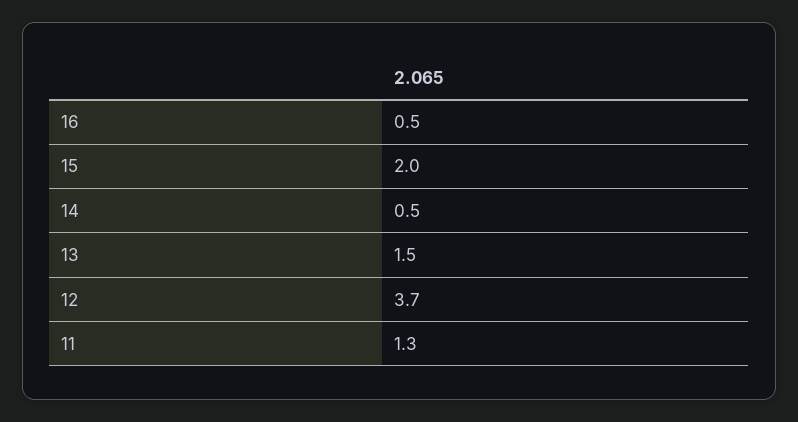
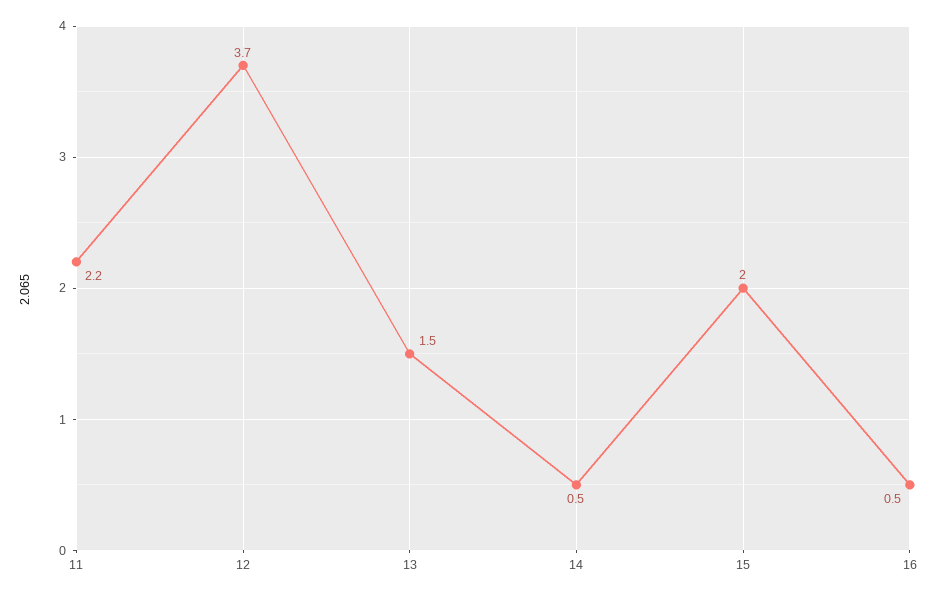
  {
    "16": 0.5,
    "15": 2,
    "14": 0.5,
    "13": 1.5,
    "12": 3.7,
-   "11": 1.3
+   "11": 2.2
  }

